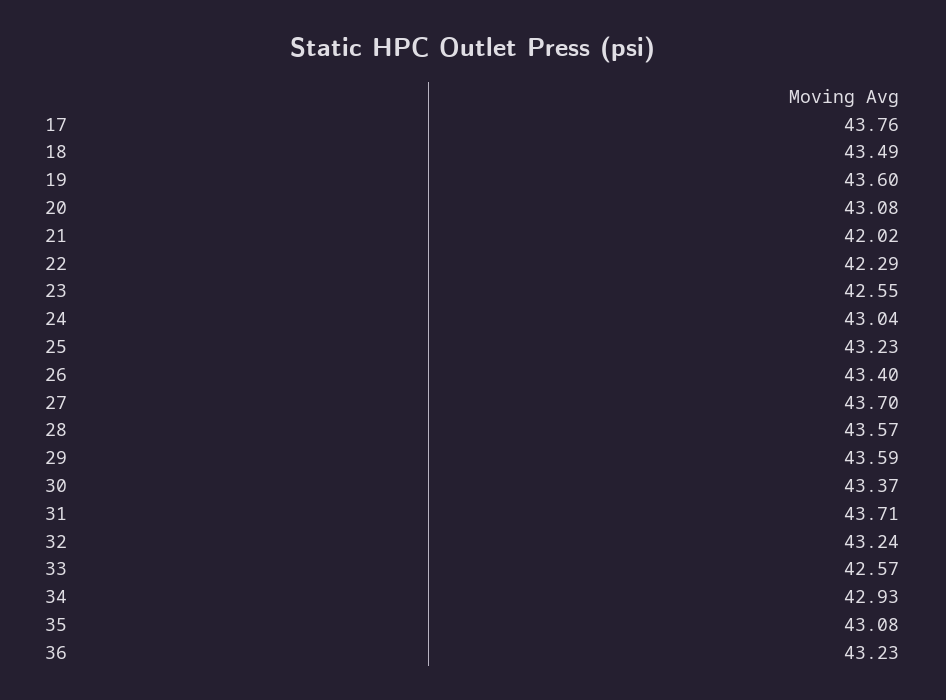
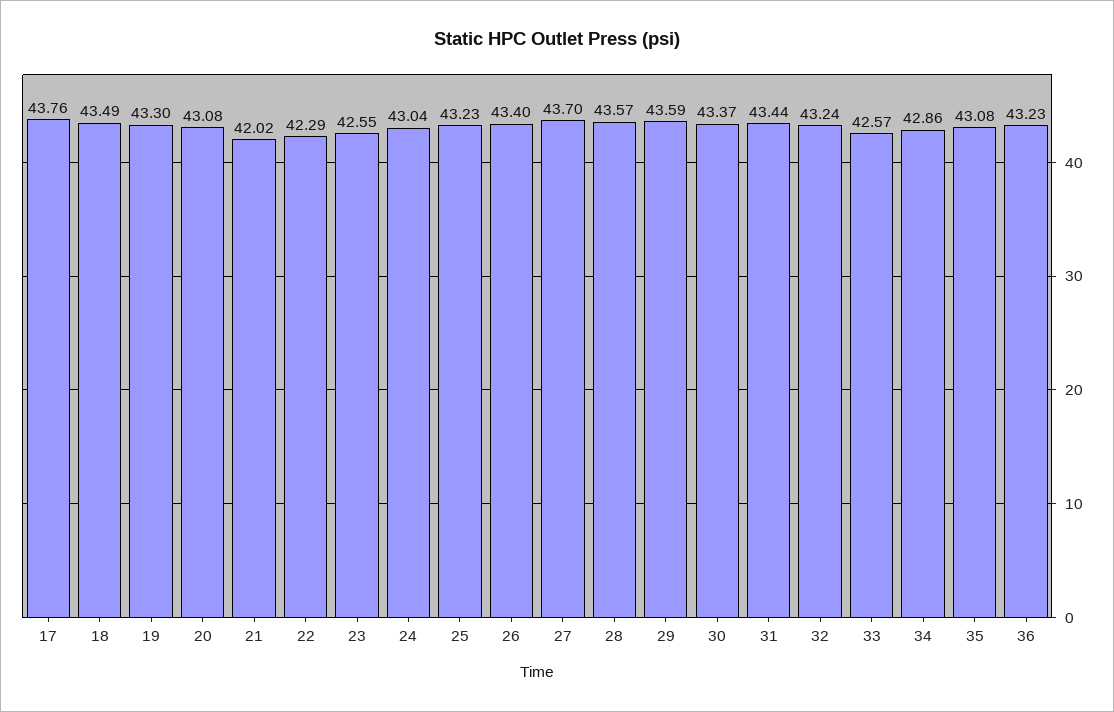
  {
    "17": 43.76,
    "18": 43.49,
-   "19": 43.6,
+   "19": 43.3,
    "20": 43.08,
    "21": 42.02,
    "22": 42.29,
    "23": 42.55,
    "24": 43.04,
    "25": 43.23,
    "26": 43.4,
    "27": 43.7,
    "28": 43.57,
    "29": 43.59,
    "30": 43.37,
-   "31": 43.71,
+   "31": 43.44,
    "32": 43.24,
    "33": 42.57,
-   "34": 42.93,
+   "34": 42.86,
    "35": 43.08,
    "36": 43.23
  }

